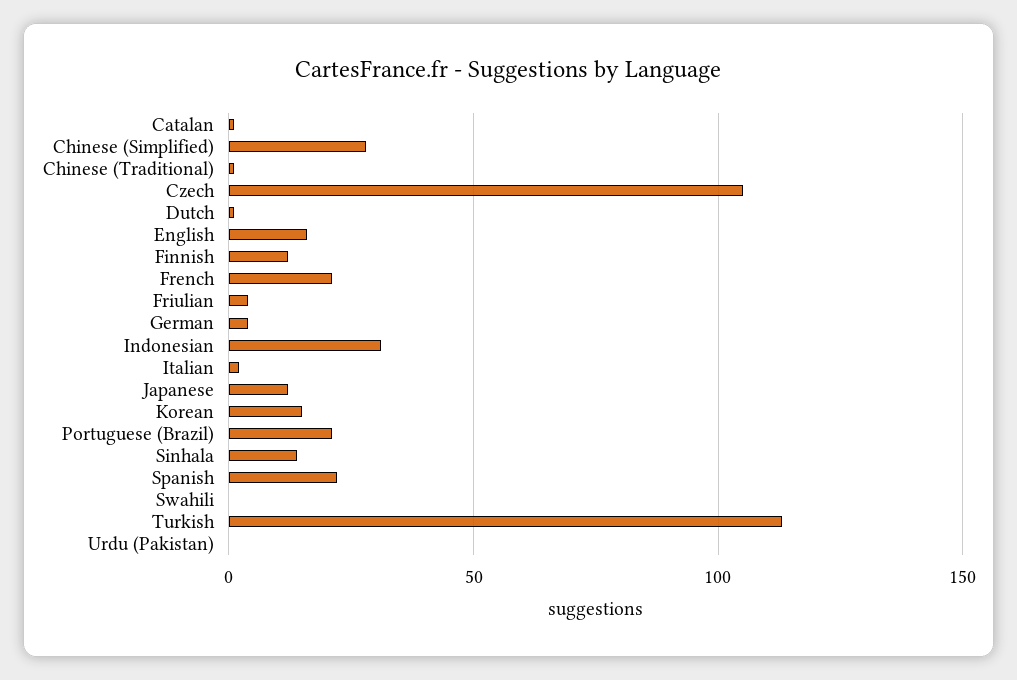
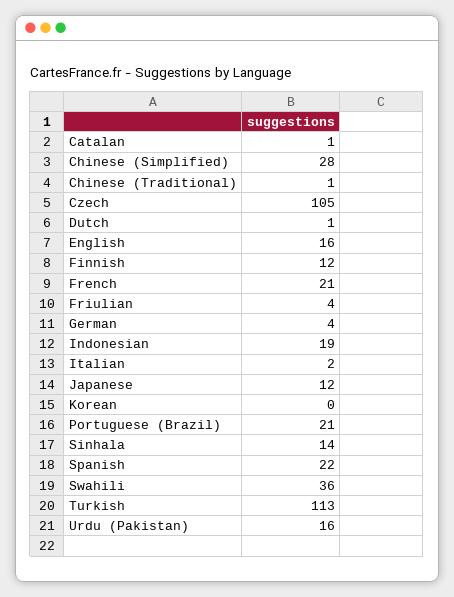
  {
    "Catalan": 1,
    "Chinese (Simplified)": 28,
    "Chinese (Traditional)": 1,
    "Czech": 105,
    "Dutch": 1,
    "English": 16,
    "Finnish": 12,
    "French": 21,
    "Friulian": 4,
    "German": 4,
-   "Indonesian": 30,
+   "Indonesian": 19,
    "Italian": 2,
    "Japanese": 12,
-   "Korean": 15,
+   "Korean": 0,
    "Portuguese (Brazil)": 21,
    "Sinhala": 14,
    "Spanish": 22,
-   "Swahili": 0,
+   "Swahili": 36,
    "Turkish": 113,
-   "Urdu (Pakistan)": 0
+   "Urdu (Pakistan)": 16
  }

